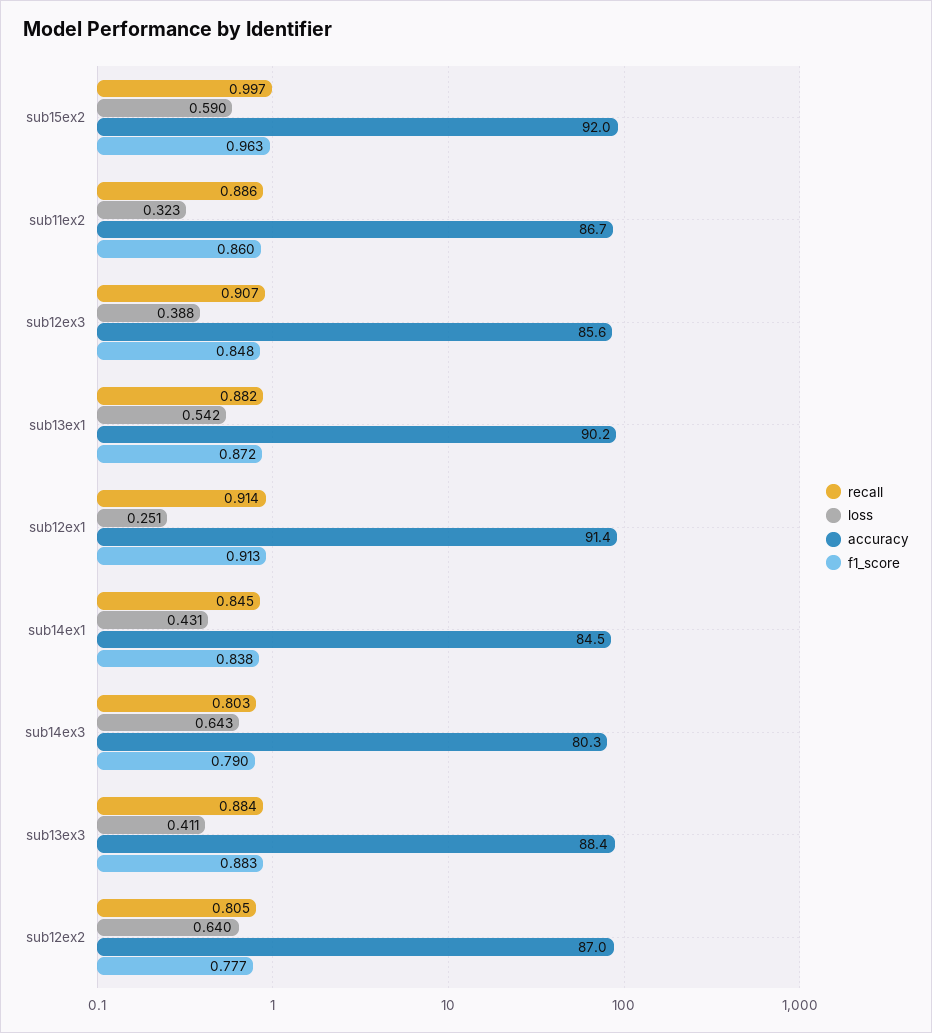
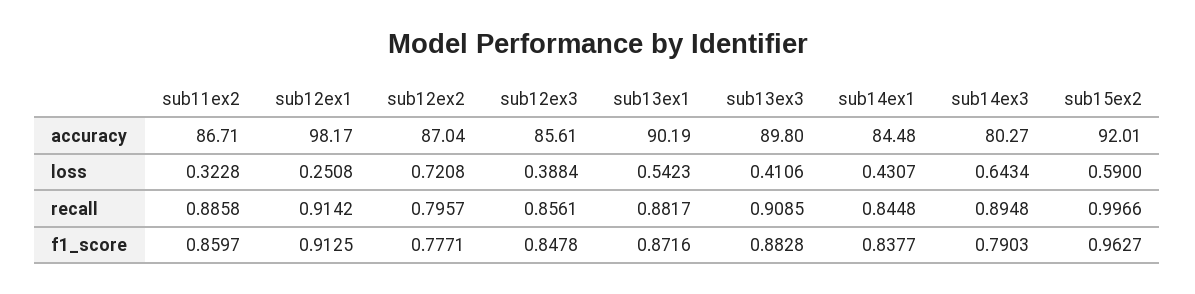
  {
    "recall": {
      "sub15ex2": 0.9966,
      "sub11ex2": 0.8858,
-     "sub12ex3": 0.907,
+     "sub12ex3": 0.8561,
      "sub13ex1": 0.8817,
      "sub12ex1": 0.9142,
      "sub14ex1": 0.8448,
-     "sub14ex3": 0.803,
+     "sub14ex3": 0.8948,
-     "sub13ex3": 0.884,
+     "sub13ex3": 0.9085,
-     "sub12ex2": 0.805
+     "sub12ex2": 0.7957
    },
    "loss": {
      "sub15ex2": 0.59,
      "sub11ex2": 0.3228,
      "sub12ex3": 0.3884,
      "sub13ex1": 0.5423,
      "sub12ex1": 0.2508,
      "sub14ex1": 0.4307,
      "sub14ex3": 0.6434,
      "sub13ex3": 0.4106,
-     "sub12ex2": 0.64
+     "sub12ex2": 0.7208
    },
    "accuracy": {
      "sub15ex2": 92.01,
      "sub11ex2": 86.71,
      "sub12ex3": 85.61,
      "sub13ex1": 90.19,
-     "sub12ex1": 91.4,
+     "sub12ex1": 98.17,
      "sub14ex1": 84.48,
      "sub14ex3": 80.27,
-     "sub13ex3": 88.4,
+     "sub13ex3": 89.8,
      "sub12ex2": 87.04
    },
    "f1_score": {
      "sub15ex2": 0.9627,
      "sub11ex2": 0.8597,
      "sub12ex3": 0.8478,
      "sub13ex1": 0.8716,
      "sub12ex1": 0.9125,
      "sub14ex1": 0.8377,
      "sub14ex3": 0.7903,
      "sub13ex3": 0.8828,
      "sub12ex2": 0.7771
    }
  }

